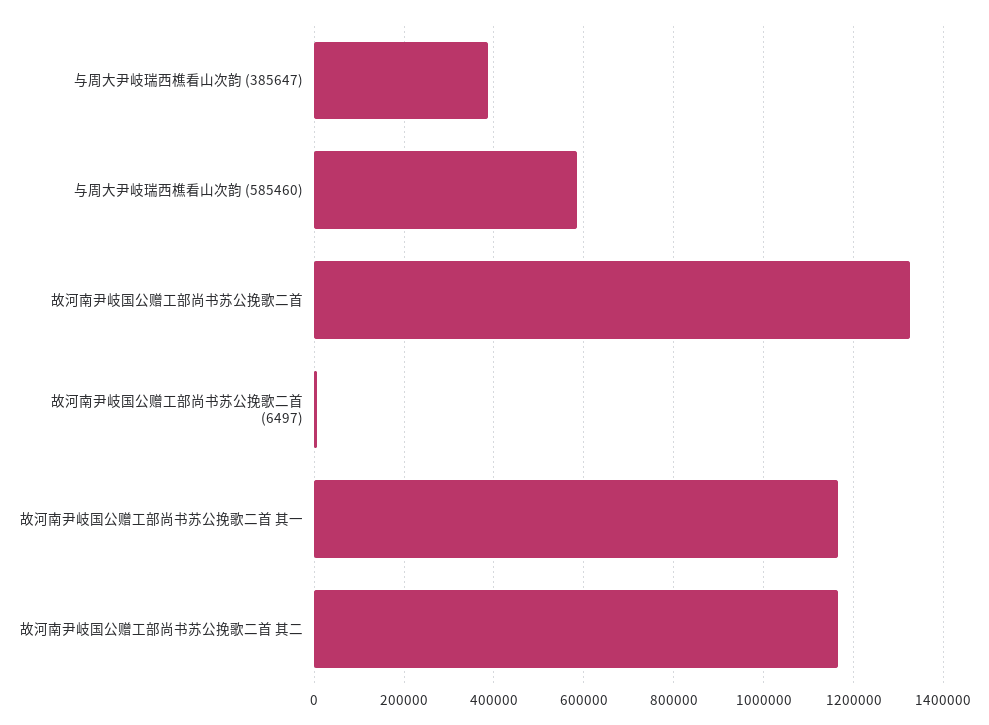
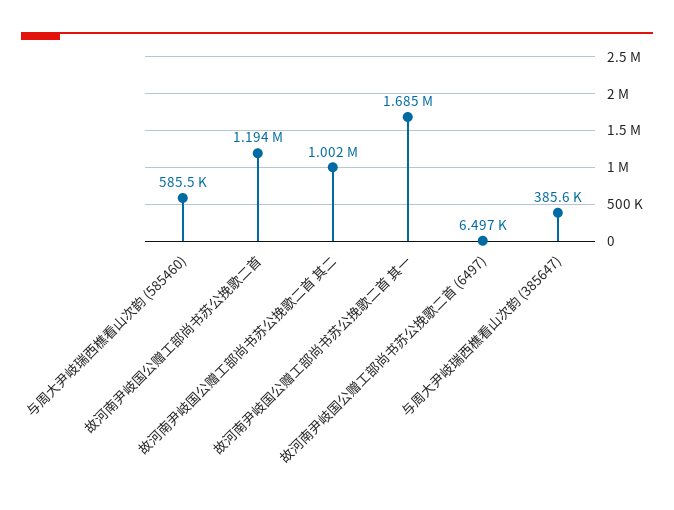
  {
    "与周大尹岐瑞西樵看山次韵 (385647)": 385600,
    "与周大尹岐瑞西樵看山次韵 (585460)": 585500,
-   "故河南尹岐国公赠工部尚书苏公挽歌二首": 1320000,
+   "故河南尹岐国公赠工部尚书苏公挽歌二首": 1194000,
    "故河南尹岐国公赠工部尚书苏公挽歌二首 (6497)": 6497,
-   "故河南尹岐国公赠工部尚书苏公挽歌二首 其一": 1160000,
+   "故河南尹岐国公赠工部尚书苏公挽歌二首 其一": 1685000,
-   "故河南尹岐国公赠工部尚书苏公挽歌二首 其二": 1160000
+   "故河南尹岐国公赠工部尚书苏公挽歌二首 其二": 1002000
  }

